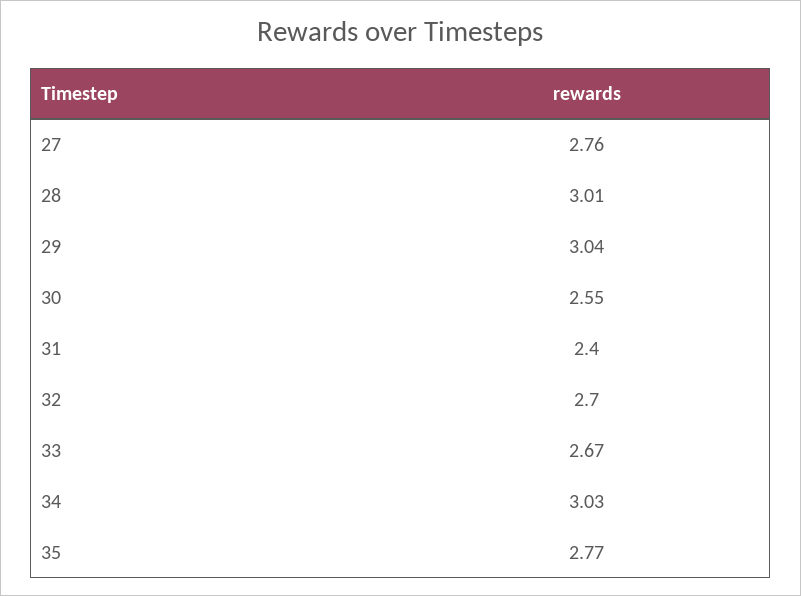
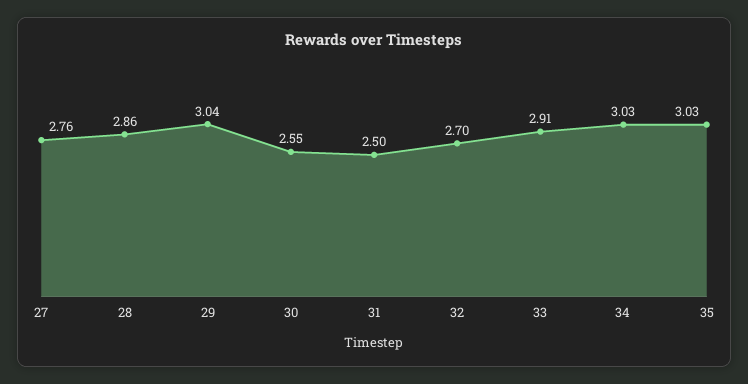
  {
    "27": 2.76,
-   "28": 3.01,
+   "28": 2.86,
    "29": 3.04,
    "30": 2.55,
-   "31": 2.4,
+   "31": 2.5,
    "32": 2.7,
-   "33": 2.67,
+   "33": 2.91,
    "34": 3.03,
-   "35": 2.77
+   "35": 3.03
  }

